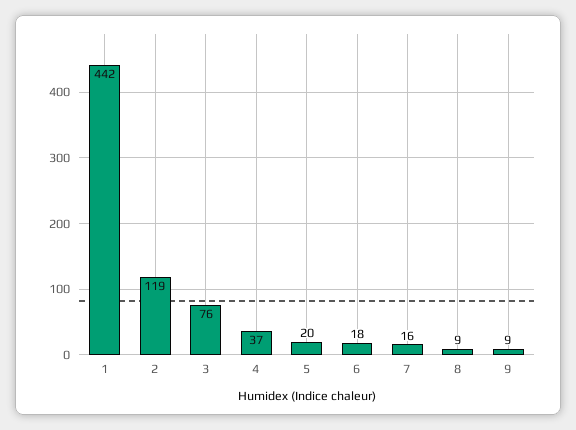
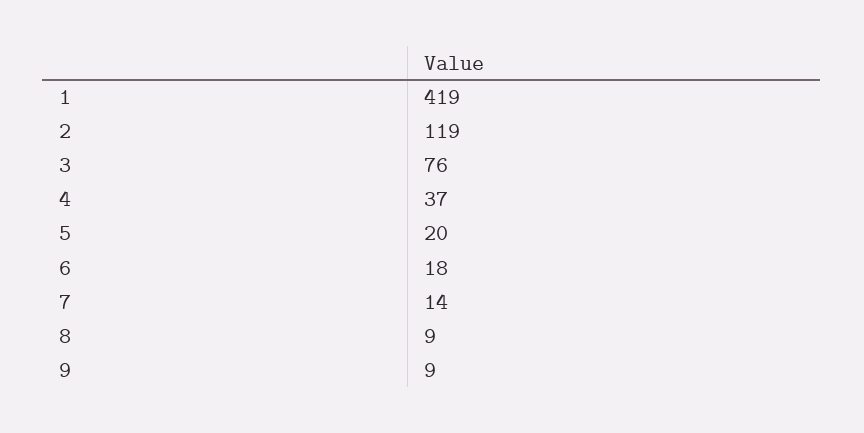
  {
-   "1": 442,
+   "1": 419,
    "2": 119,
    "3": 76,
    "4": 37,
    "5": 20,
    "6": 18,
-   "7": 16,
+   "7": 14,
    "8": 9,
    "9": 9
  }

